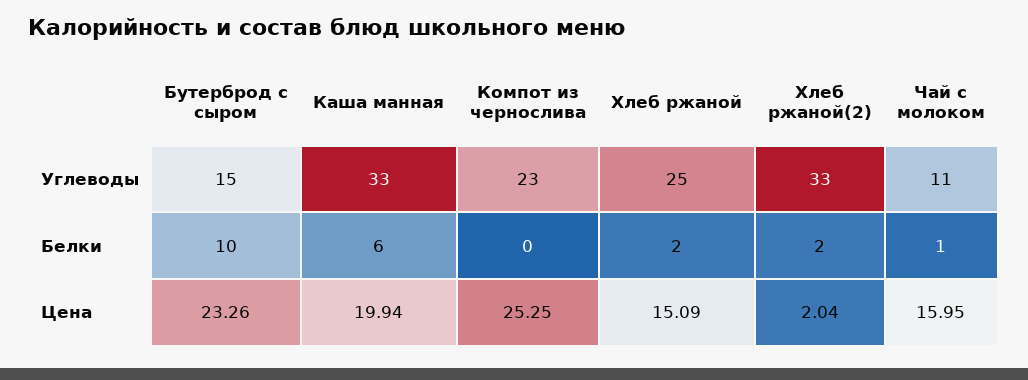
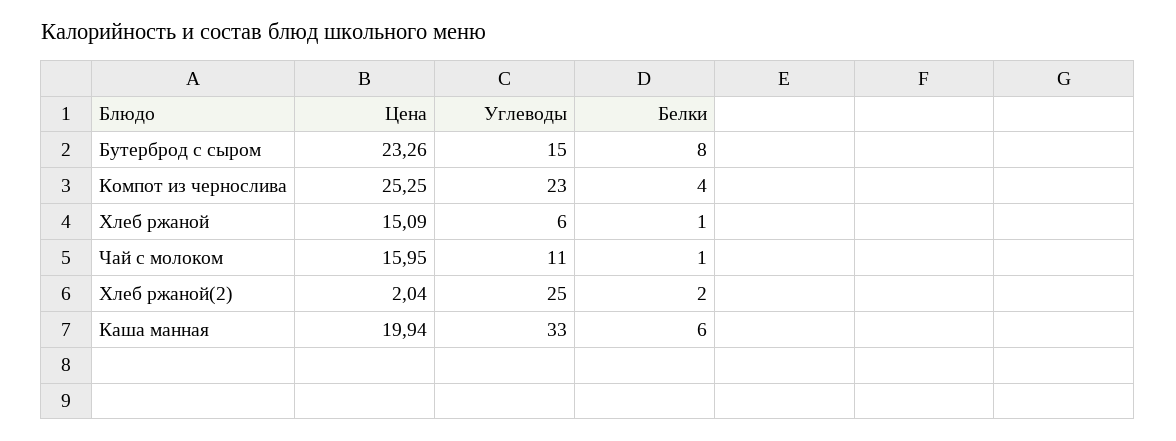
  {
    "Бутерброд с сыром": {
      "Углеводы": 15,
-     "Белки": 10,
+     "Белки": 8,
      "Цена": 23.26
    },
    "Каша манная": {
      "Углеводы": 33,
      "Белки": 6,
      "Цена": 19.94
    },
    "Компот из чернослива": {
      "Углеводы": 23,
-     "Белки": 0,
+     "Белки": 4,
      "Цена": 25.25
    },
    "Хлеб ржаной": {
-     "Углеводы": 25,
+     "Углеводы": 6,
-     "Белки": 2,
+     "Белки": 1,
      "Цена": 15.09
    },
    "Хлеб ржаной(2)": {
-     "Углеводы": 33,
+     "Углеводы": 25,
      "Белки": 2,
      "Цена": 2.04
    },
    "Чай с молоком": {
      "Углеводы": 11,
      "Белки": 1,
      "Цена": 15.95
    }
  }

